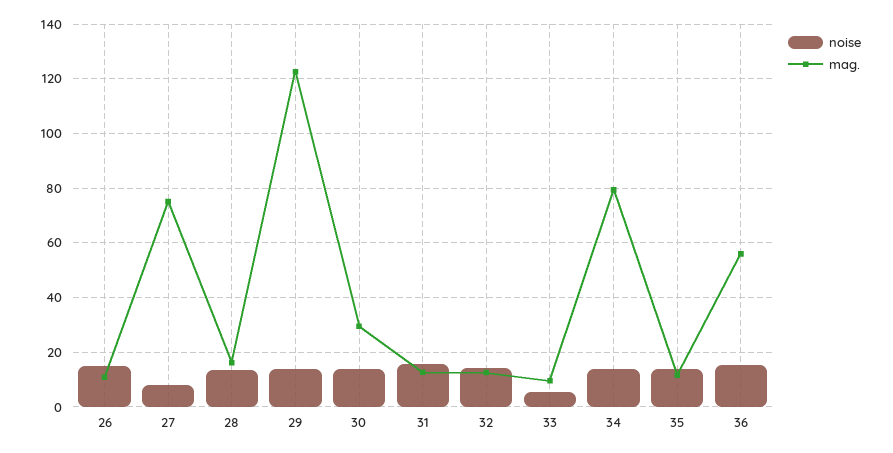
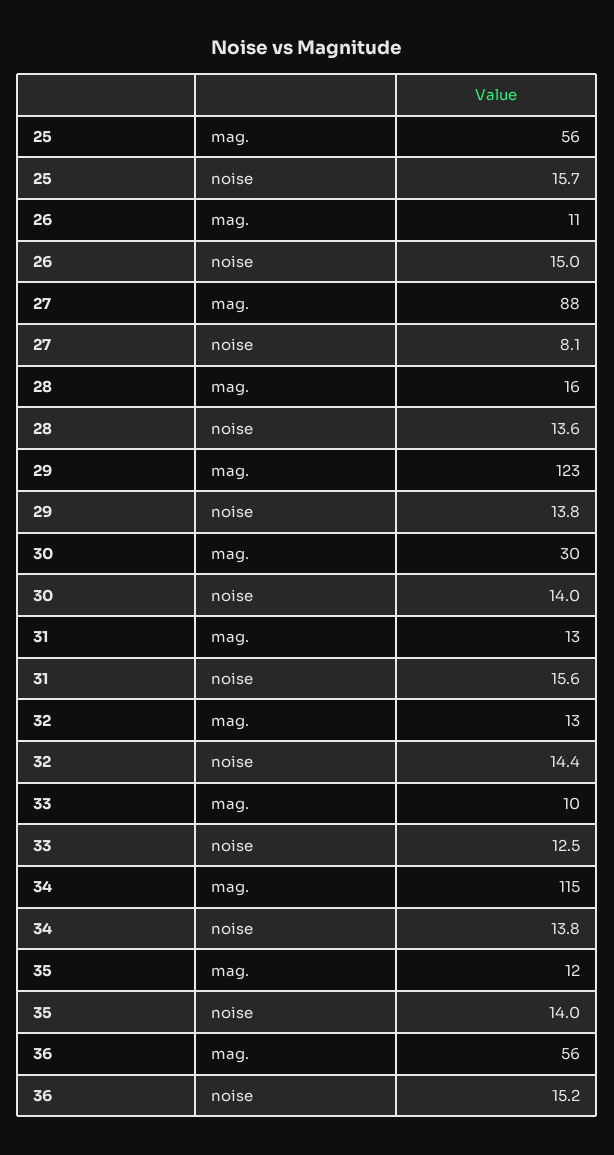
  {
    "noise": {
      "26": 15,
      "27": 8.1,
      "28": 13.6,
      "29": 13.8,
      "30": 14,
      "31": 15.6,
      "32": 14.4,
-     "33": 5,
+     "33": 12.5,
      "34": 13.8,
      "35": 14,
-     "36": 15.2
+     "36": 15.2,
+     "25": 15.7
    },
    "mag.": {
      "26": 11,
-     "27": 75,
+     "27": 88,
      "28": 16,
      "29": 123,
      "30": 30,
      "31": 13,
      "32": 13,
      "33": 10,
-     "34": 80,
+     "34": 115,
      "35": 12,
-     "36": 56
+     "36": 56,
+     "25": 56
    }
  }

